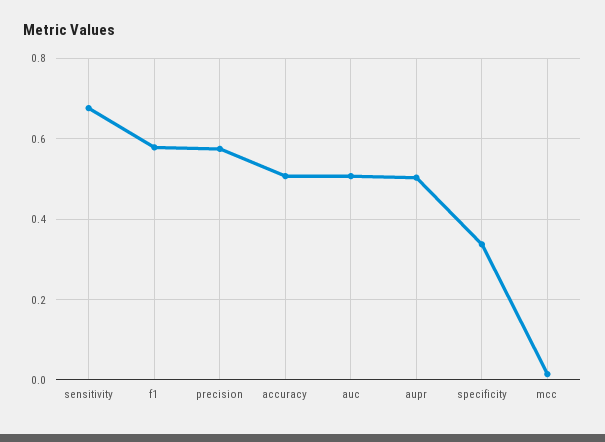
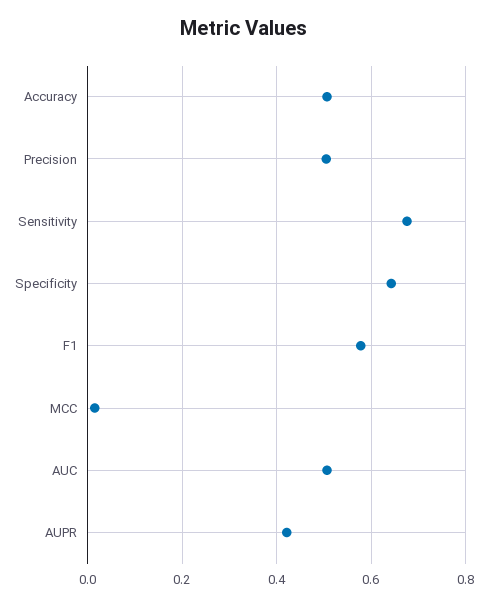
  {
    "sensitivity": 0.68,
    "f1": 0.58,
-   "precision": 0.58,
+   "precision": 0.5,
    "accuracy": 0.5,
    "auc": 0.5,
-   "aupr": 0.5,
+   "aupr": 0.42,
-   "specificity": 0.34,
+   "specificity": 0.64,
    "mcc": 0.02
  }

